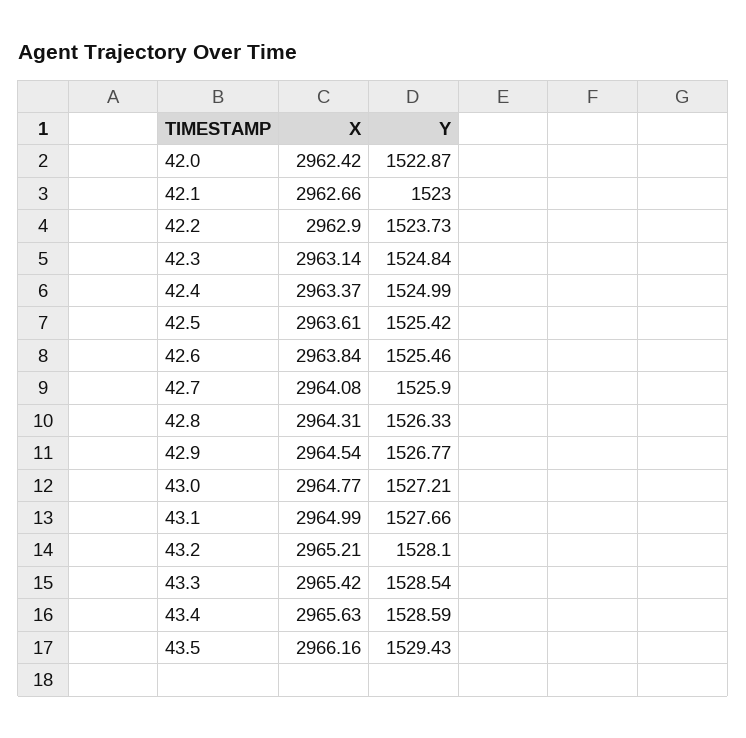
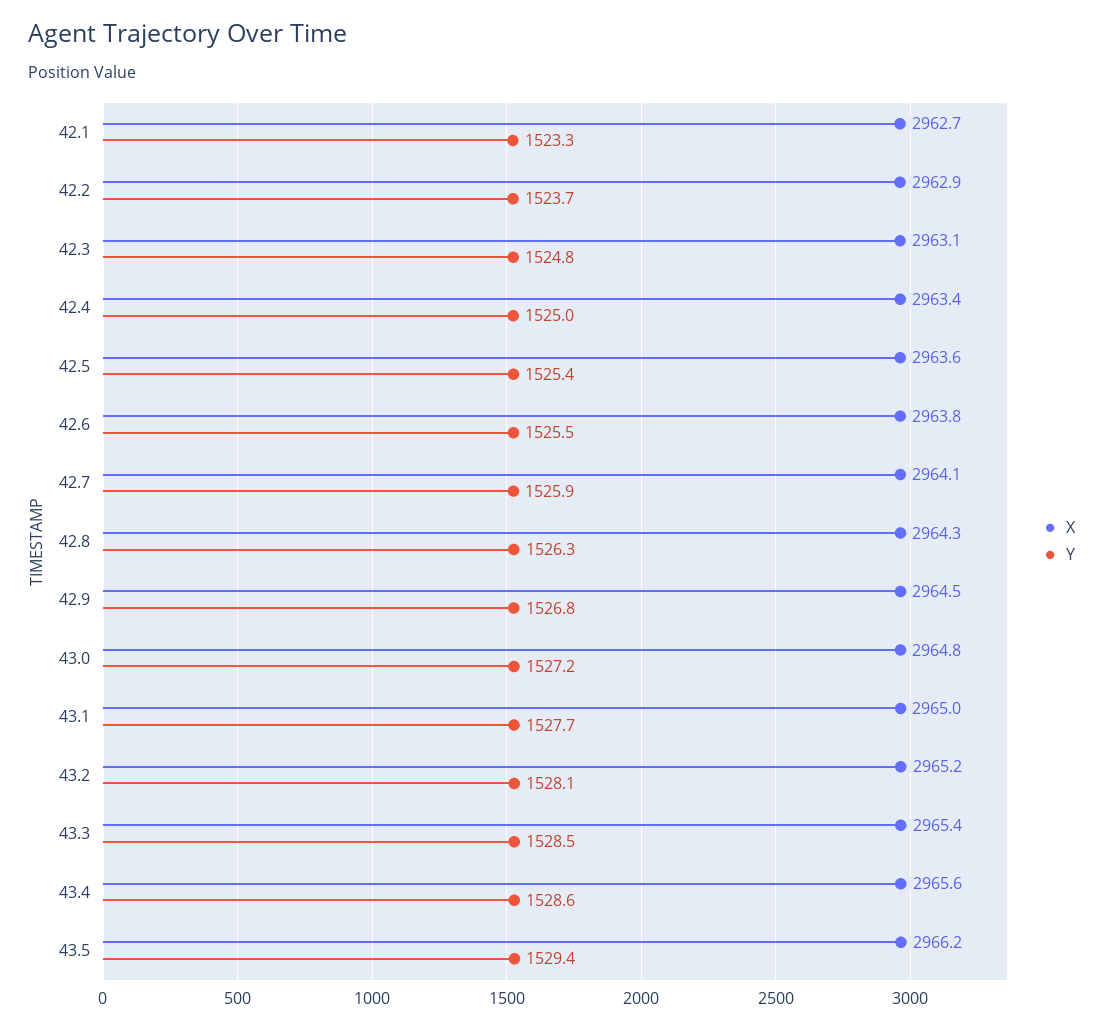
  {
    "X": {
-     "42.0": 2962.42,
      "42.1": 2962.66,
      "42.2": 2962.9,
      "42.3": 2963.14,
      "42.4": 2963.37,
      "42.5": 2963.61,
      "42.6": 2963.84,
      "42.7": 2964.08,
      "42.8": 2964.31,
      "42.9": 2964.54,
      "43.0": 2964.77,
      "43.1": 2964.99,
      "43.2": 2965.21,
      "43.3": 2965.42,
      "43.4": 2965.63,
      "43.5": 2966.16
    },
    "Y": {
-     "42.0": 1522.87,
-     "42.1": 1523,
+     "42.1": 1523.3,
      "42.2": 1523.73,
      "42.3": 1524.84,
      "42.4": 1524.99,
      "42.5": 1525.42,
      "42.6": 1525.46,
      "42.7": 1525.9,
      "42.8": 1526.33,
      "42.9": 1526.77,
      "43.0": 1527.21,
      "43.1": 1527.66,
      "43.2": 1528.1,
      "43.3": 1528.54,
      "43.4": 1528.59,
      "43.5": 1529.43
    }
  }

